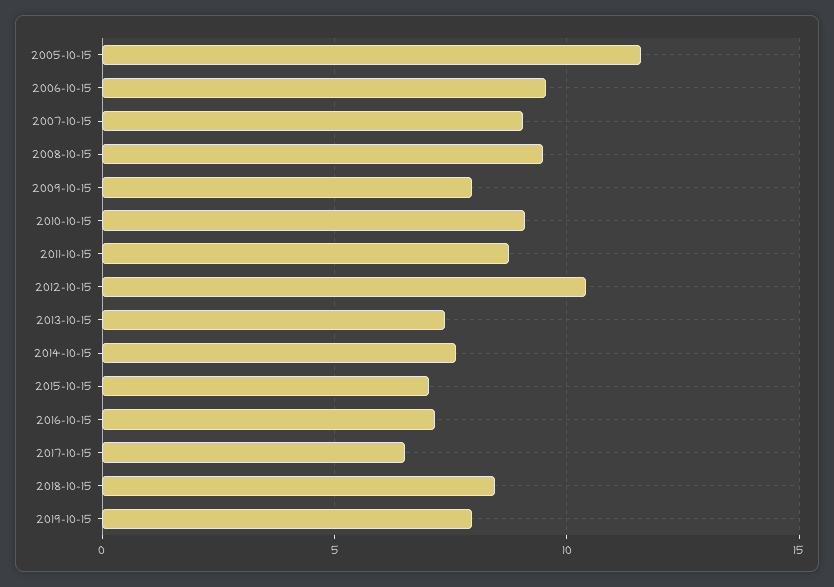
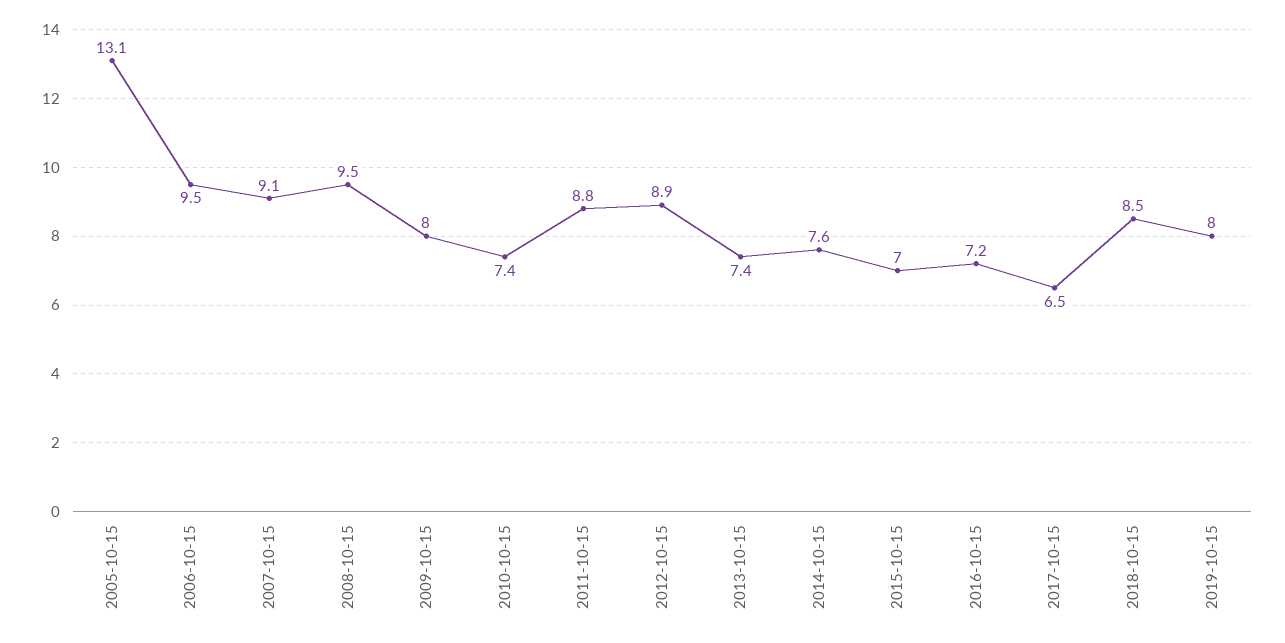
  {
-   "2005-10-15": 11.5,
+   "2005-10-15": 13.1,
    "2006-10-15": 9.5,
    "2007-10-15": 9.1,
    "2008-10-15": 9.5,
    "2009-10-15": 8,
-   "2010-10-15": 9,
+   "2010-10-15": 7.4,
    "2011-10-15": 8.8,
-   "2012-10-15": 10.5,
+   "2012-10-15": 8.9,
    "2013-10-15": 7.4,
    "2014-10-15": 7.6,
    "2015-10-15": 7,
    "2016-10-15": 7.2,
    "2017-10-15": 6.5,
    "2018-10-15": 8.5,
    "2019-10-15": 8
  }

